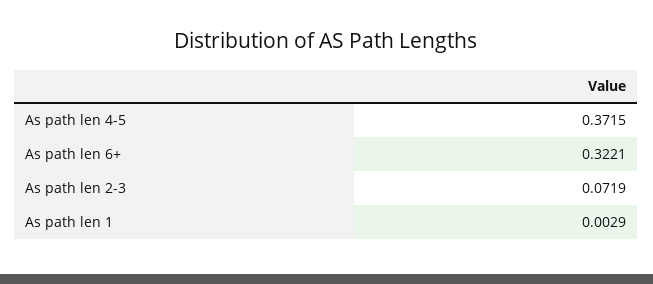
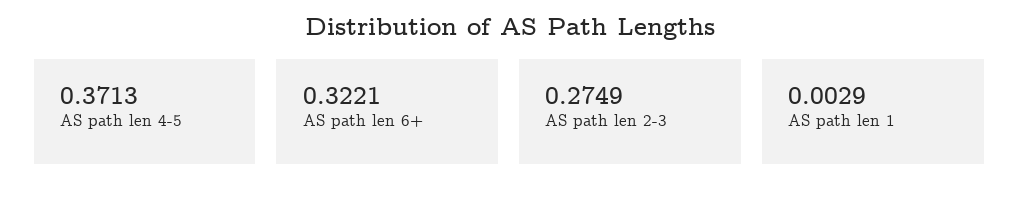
  {
-   "As path len 4-5": 0.3715,
+   "As path len 4-5": 0.3713,
    "As path len 6+": 0.3221,
-   "As path len 2-3": 0.0719,
+   "As path len 2-3": 0.2749,
    "As path len 1": 0.0029
  }

